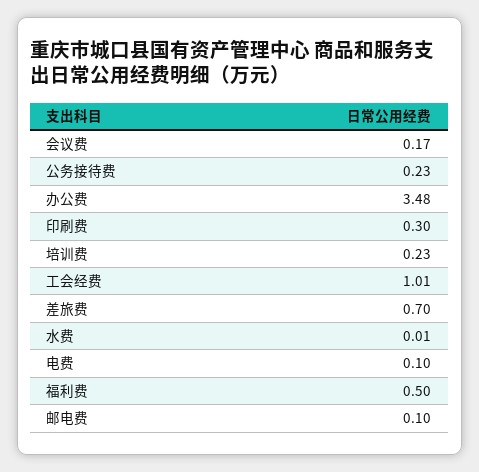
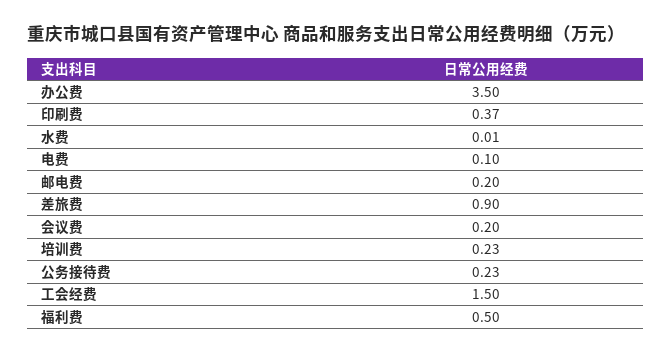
  {
-   "会议费": 0.17,
+   "会议费": 0.2,
    "公务接待费": 0.23,
-   "办公费": 3.48,
+   "办公费": 3.5,
-   "印刷费": 0.3,
+   "印刷费": 0.37,
    "培训费": 0.23,
-   "工会经费": 1.01,
+   "工会经费": 1.5,
-   "差旅费": 0.7,
+   "差旅费": 0.9,
    "水费": 0.01,
    "电费": 0.1,
    "福利费": 0.5,
-   "邮电费": 0.1
+   "邮电费": 0.2
  }

